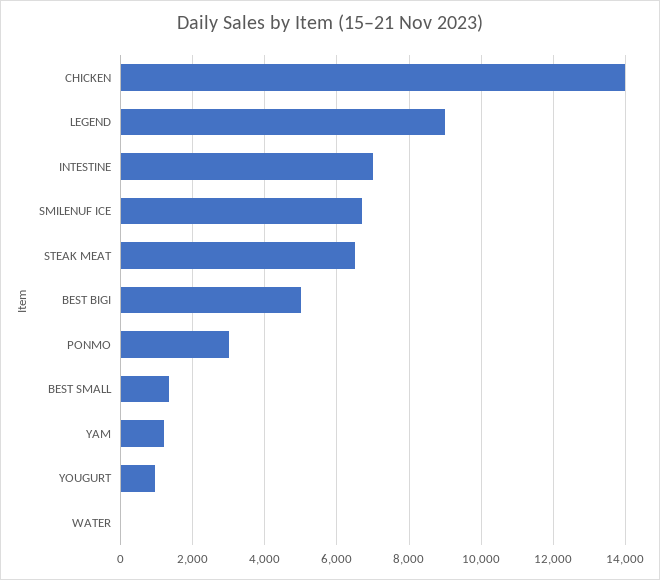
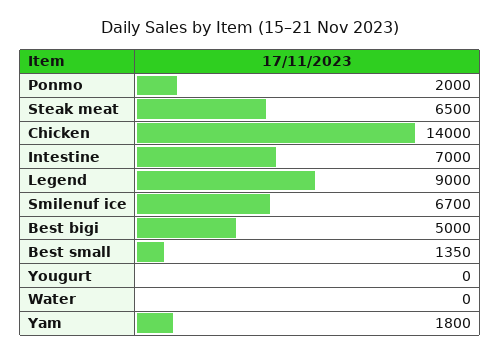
  {
    "CHICKEN": 14000,
    "LEGEND": 9000,
    "INTESTINE": 7000,
    "SMILENUF ICE": 6700,
    "STEAK MEAT": 6500,
    "BEST BIGI": 5000,
-   "PONMO": 3000,
+   "PONMO": 2000,
    "BEST SMALL": 1350,
-   "YAM": 1200,
+   "YAM": 1800,
-   "YOUGURT": 1000,
+   "YOUGURT": 0,
    "WATER": 0
  }

